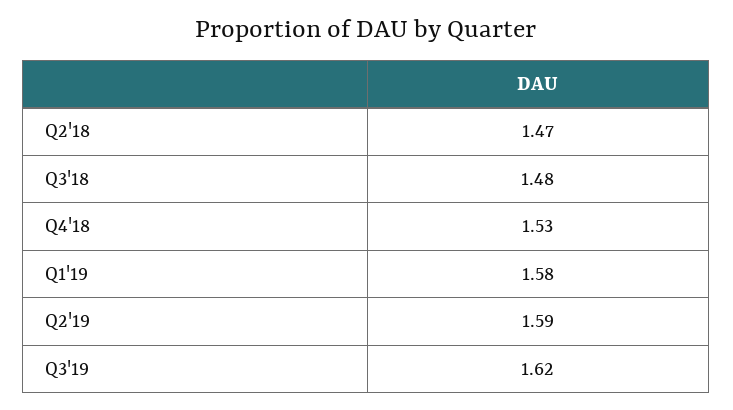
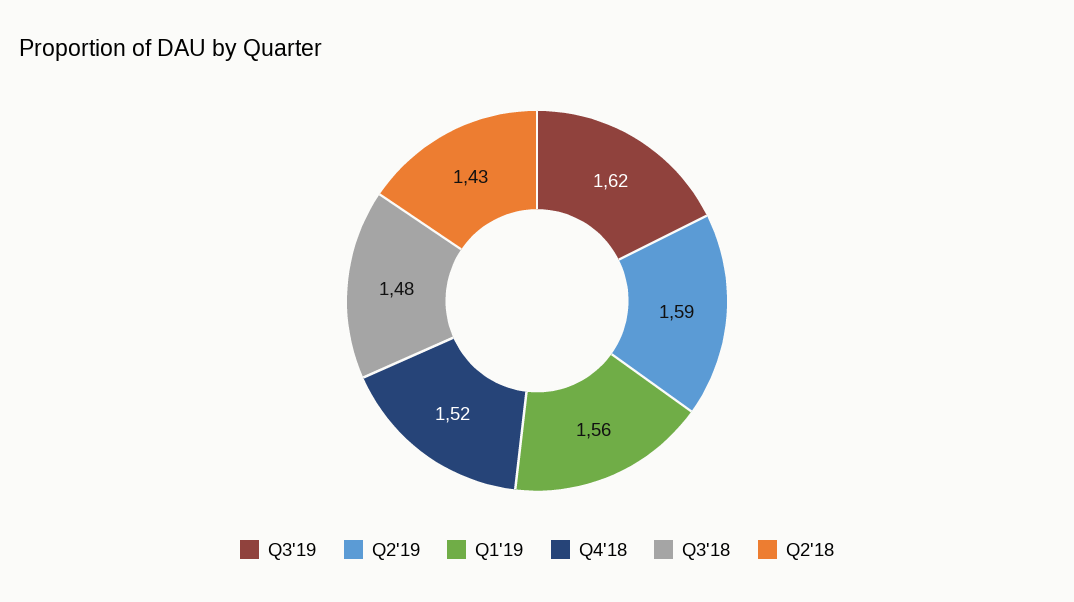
  {
-   "Q2'18": 1.47,
+   "Q2'18": 1.43,
    "Q3'18": 1.48,
-   "Q4'18": 1.53,
+   "Q4'18": 1.52,
-   "Q1'19": 1.58,
+   "Q1'19": 1.56,
    "Q2'19": 1.59,
    "Q3'19": 1.62
  }

